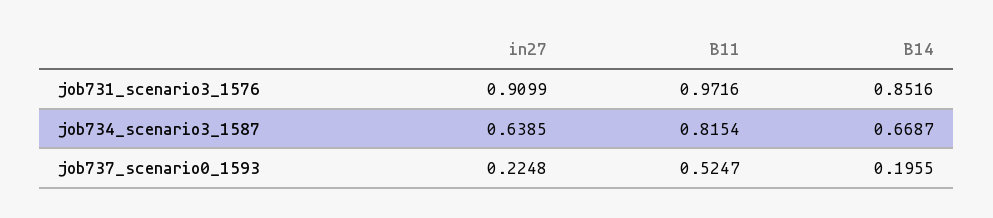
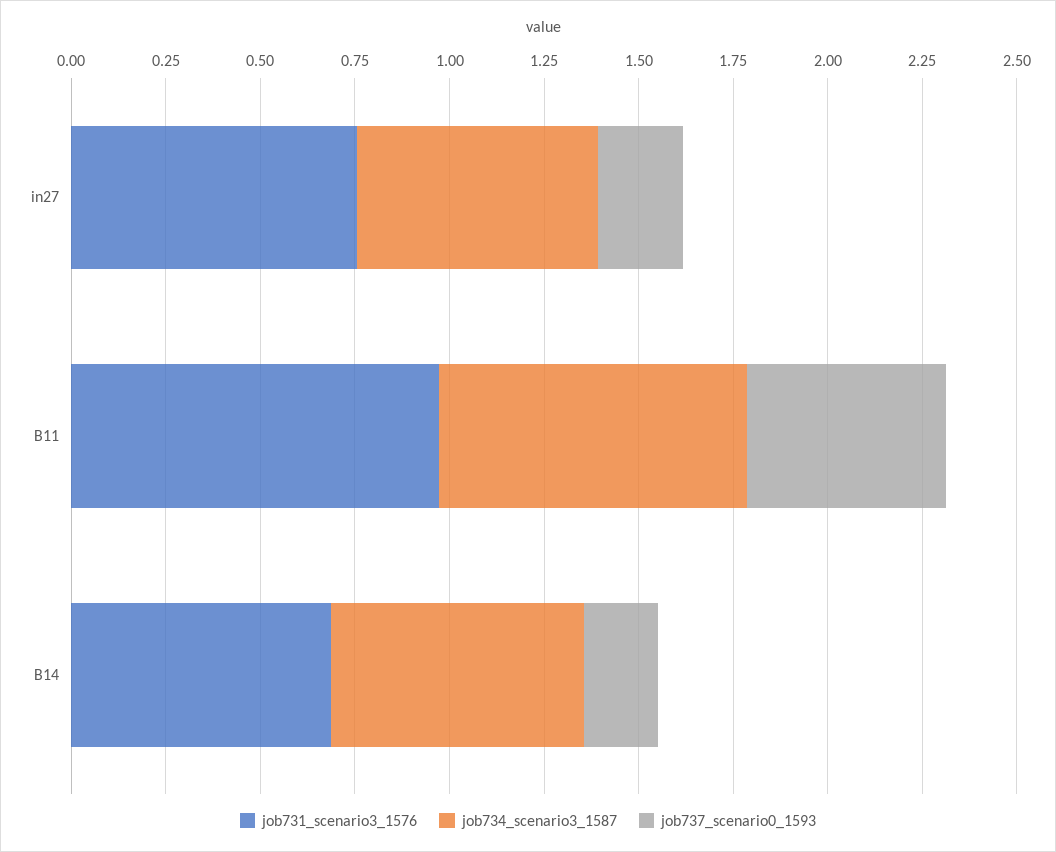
  {
    "job731_scenario3_1576": {
-     "in27": 0.9099,
+     "in27": 0.75,
      "B11": 0.9716,
-     "B14": 0.8516
+     "B14": 0.7
    },
    "job734_scenario3_1587": {
      "in27": 0.6385,
      "B11": 0.8154,
      "B14": 0.6687
    },
    "job737_scenario0_1593": {
      "in27": 0.2248,
      "B11": 0.5247,
      "B14": 0.1955
    }
  }

